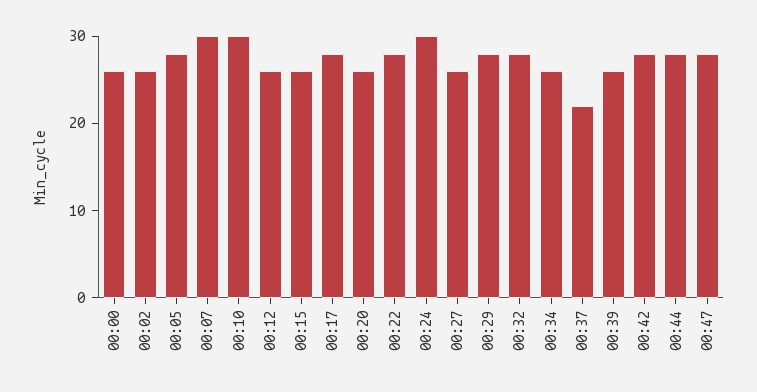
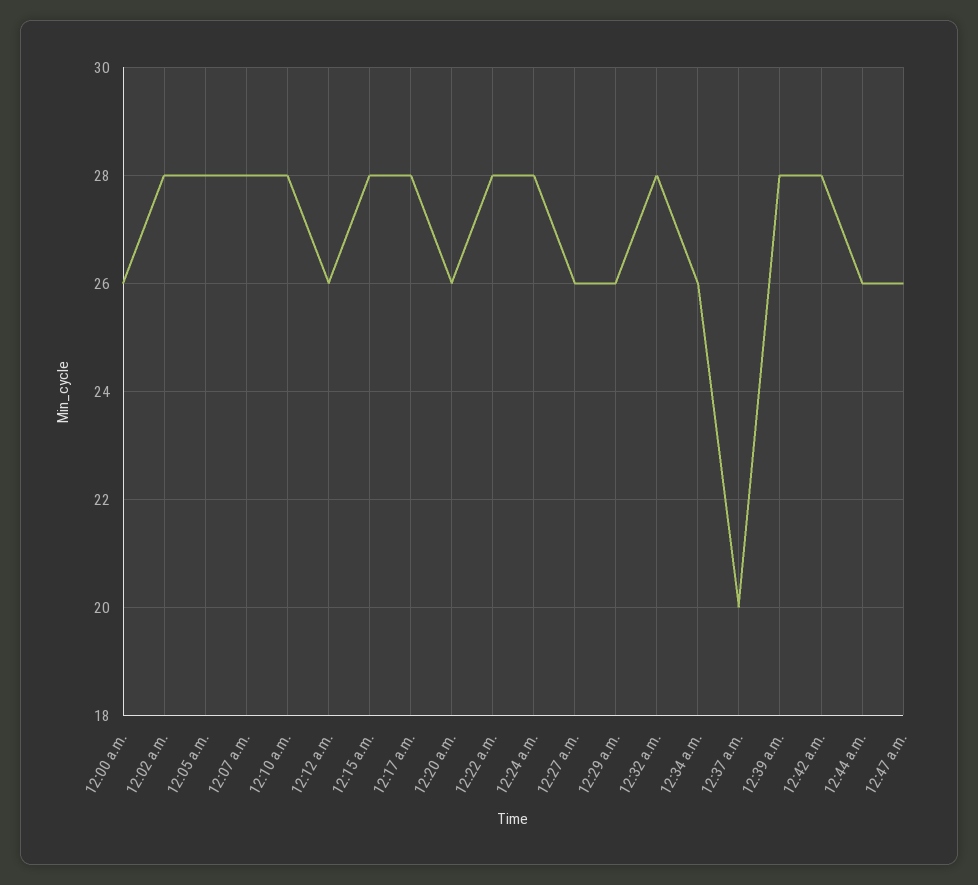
  {
    "00:00": 26,
-   "00:02": 26,
+   "00:02": 28,
    "00:05": 28,
-   "00:07": 30,
+   "00:07": 28,
-   "00:10": 30,
+   "00:10": 28,
    "00:12": 26,
-   "00:15": 26,
+   "00:15": 28,
    "00:17": 28,
    "00:20": 26,
    "00:22": 28,
-   "00:24": 30,
+   "00:24": 28,
    "00:27": 26,
-   "00:29": 28,
+   "00:29": 26,
    "00:32": 28,
    "00:34": 26,
-   "00:37": 22,
+   "00:37": 20,
-   "00:39": 26,
+   "00:39": 28,
    "00:42": 28,
-   "00:44": 28,
+   "00:44": 26,
-   "00:47": 28
+   "00:47": 26
  }

